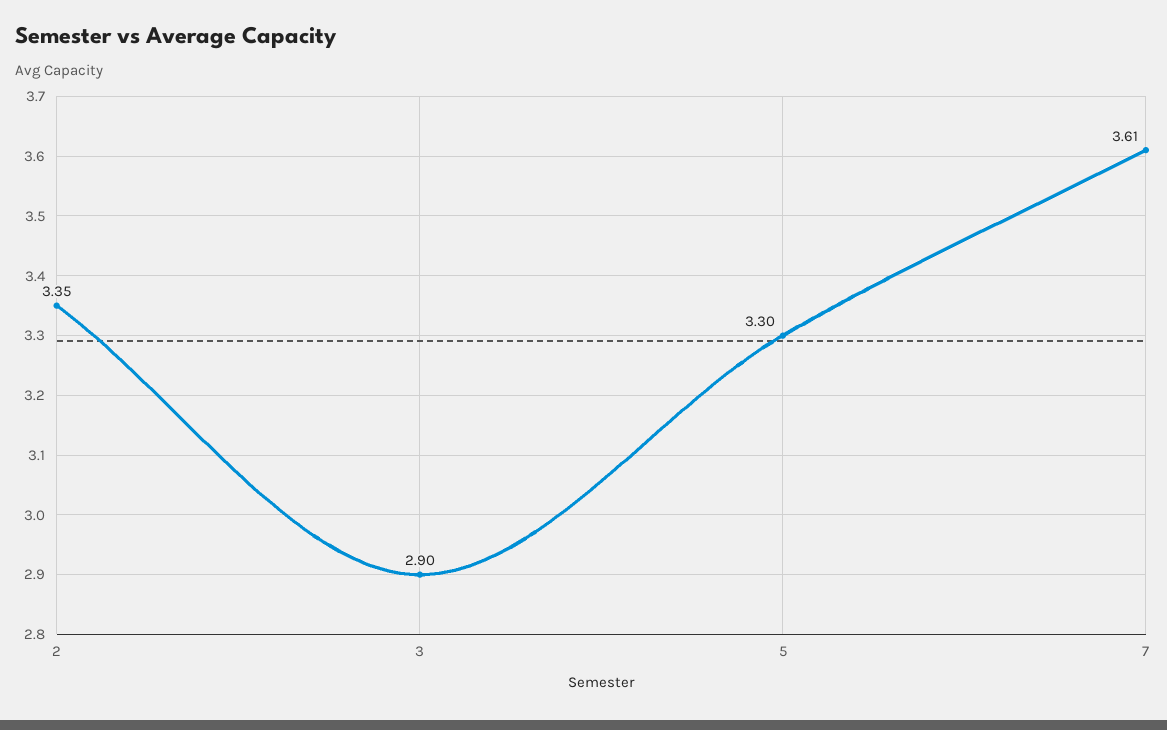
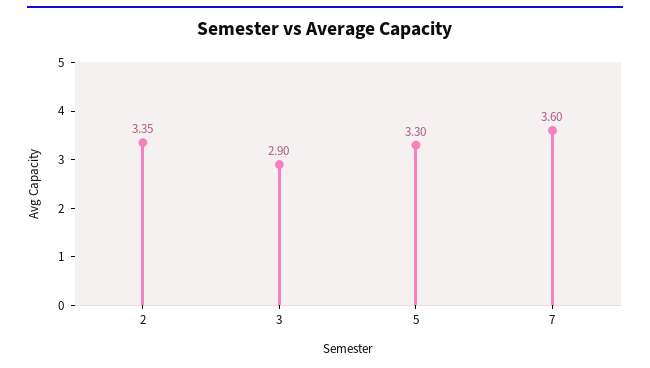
  {
    "2": 3.35,
    "3": 2.9,
    "5": 3.3,
-   "7": 3.61
+   "7": 3.6
  }

